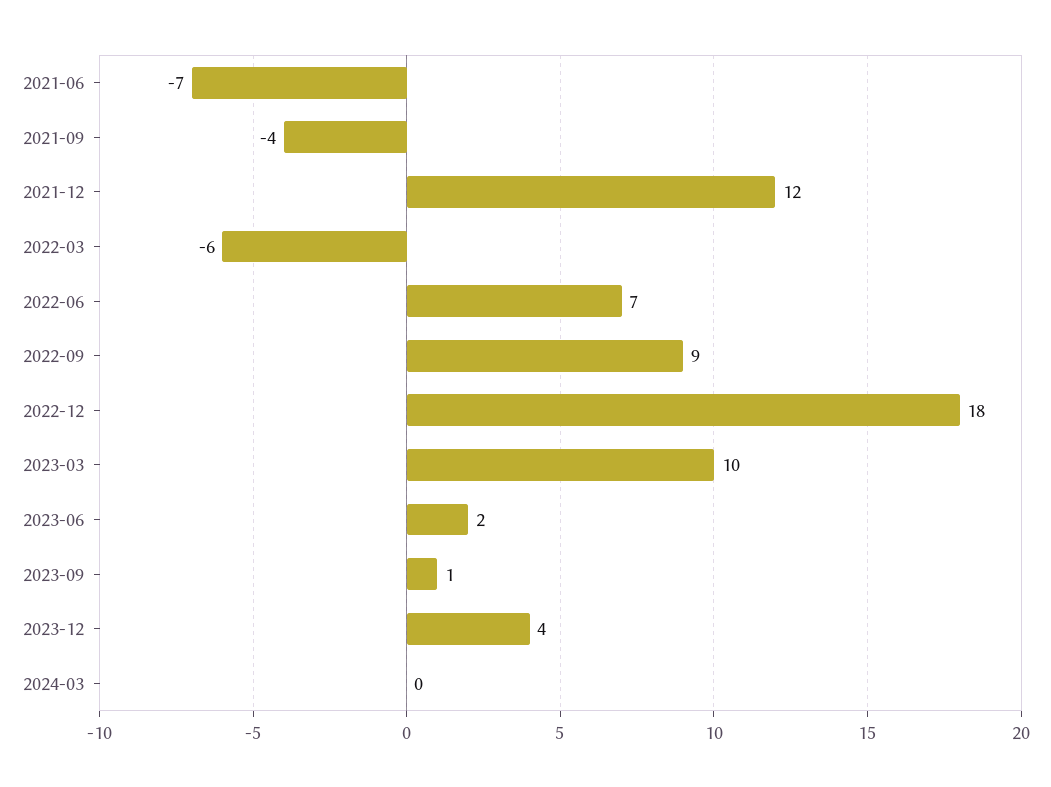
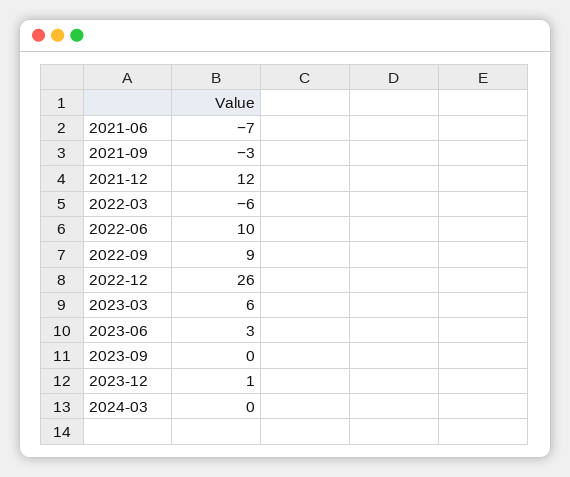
  {
    "2021-06": -7,
-   "2021-09": -4,
+   "2021-09": -3,
    "2021-12": 12,
    "2022-03": -6,
-   "2022-06": 7,
+   "2022-06": 10,
    "2022-09": 9,
-   "2022-12": 18,
+   "2022-12": 26,
-   "2023-03": 10,
+   "2023-03": 6,
-   "2023-06": 2,
+   "2023-06": 3,
-   "2023-09": 1,
+   "2023-09": 0,
-   "2023-12": 4,
+   "2023-12": 1,
    "2024-03": 0
  }

